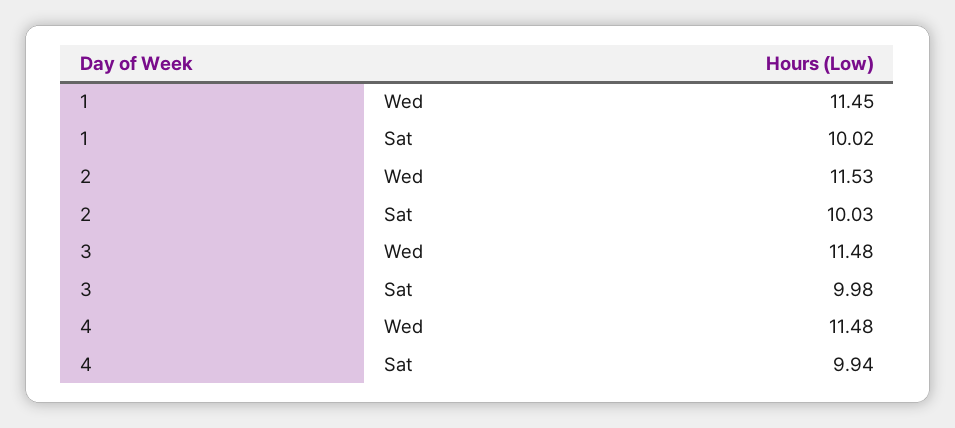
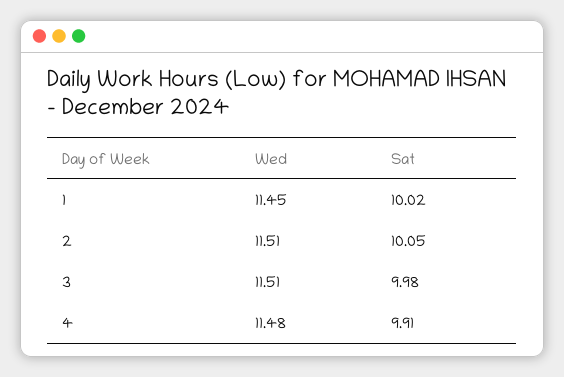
  {
    "1": {
      "Wed": 11.45,
      "Sat": 10.02
    },
    "2": {
-     "Wed": 11.53,
+     "Wed": 11.51,
-     "Sat": 10.03
+     "Sat": 10.05
    },
    "3": {
-     "Wed": 11.48,
+     "Wed": 11.51,
      "Sat": 9.98
    },
    "4": {
      "Wed": 11.48,
-     "Sat": 9.94
+     "Sat": 9.91
    }
  }

